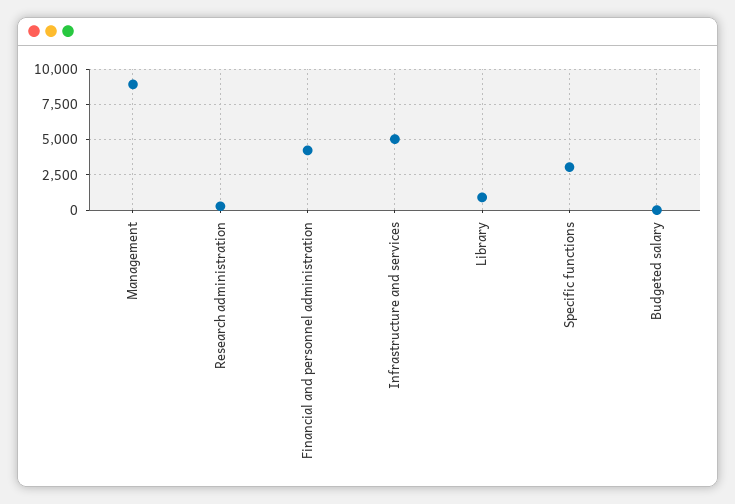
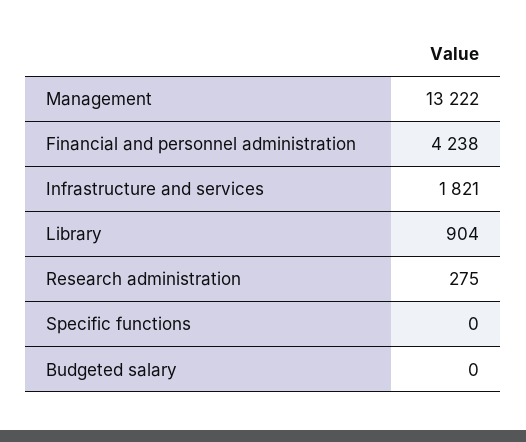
  {
-   "Management": 9000,
+   "Management": 13222,
    "Research administration": 275,
    "Financial and personnel administration": 4238,
-   "Infrastructure and services": 5000,
+   "Infrastructure and services": 1821,
    "Library": 904,
-   "Specific functions": 3000,
+   "Specific functions": 0,
    "Budgeted salary": 0
  }

